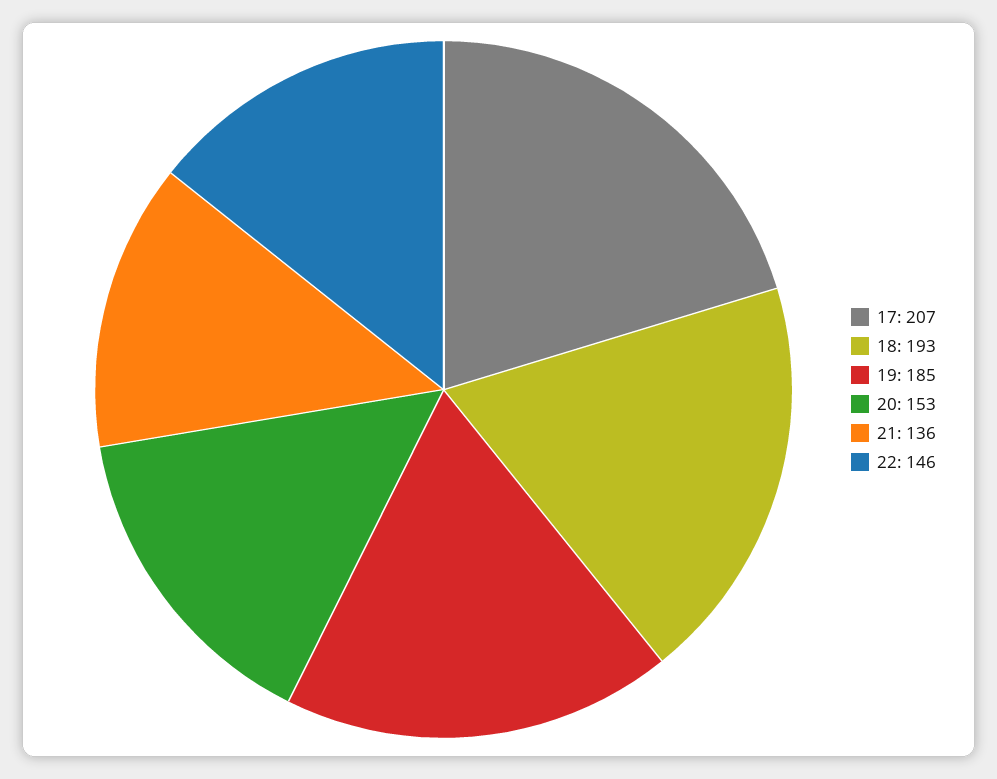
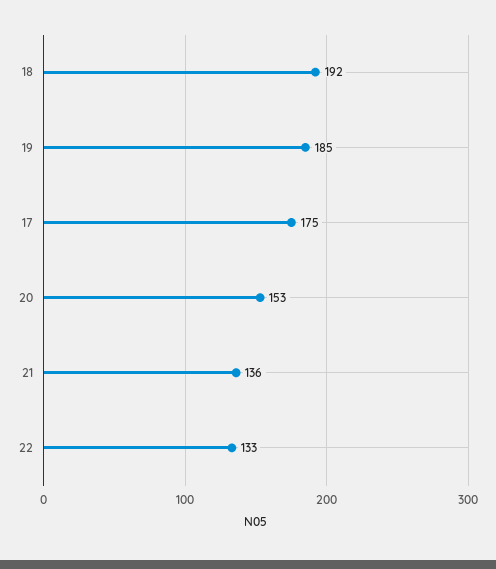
  {
-   "17": 207,
+   "17": 175,
-   "18": 193,
+   "18": 192,
    "19": 185,
    "20": 153,
    "21": 136,
-   "22": 146
+   "22": 133
  }

